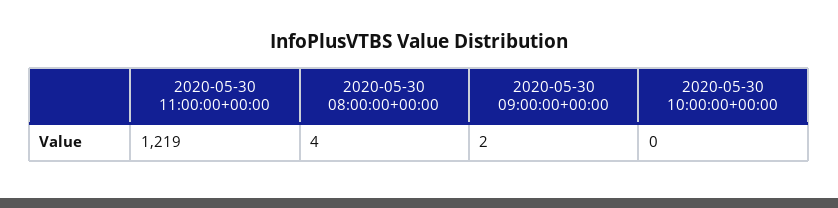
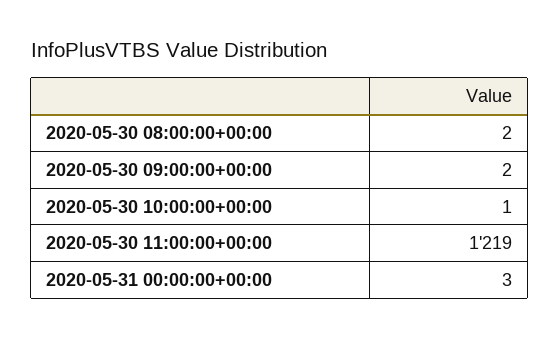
  {
    "2020-05-30 11:00:00+00:00": 1219,
-   "2020-05-30 08:00:00+00:00": 4,
+   "2020-05-30 08:00:00+00:00": 2,
    "2020-05-30 09:00:00+00:00": 2,
-   "2020-05-30 10:00:00+00:00": 0
+   "2020-05-30 10:00:00+00:00": 1,
+   "2020-05-31 00:00:00+00:00": 3
  }

